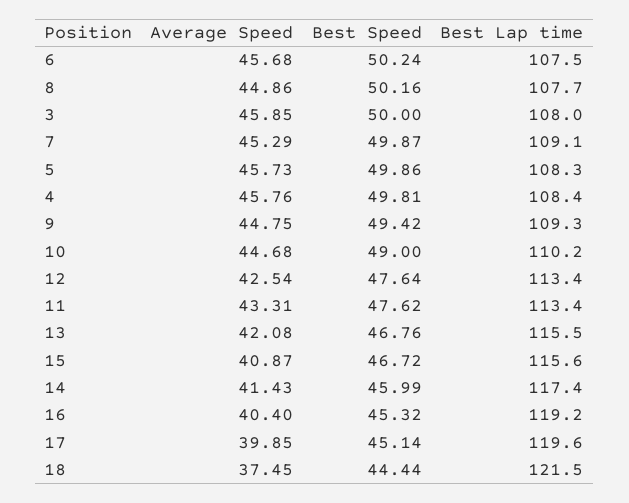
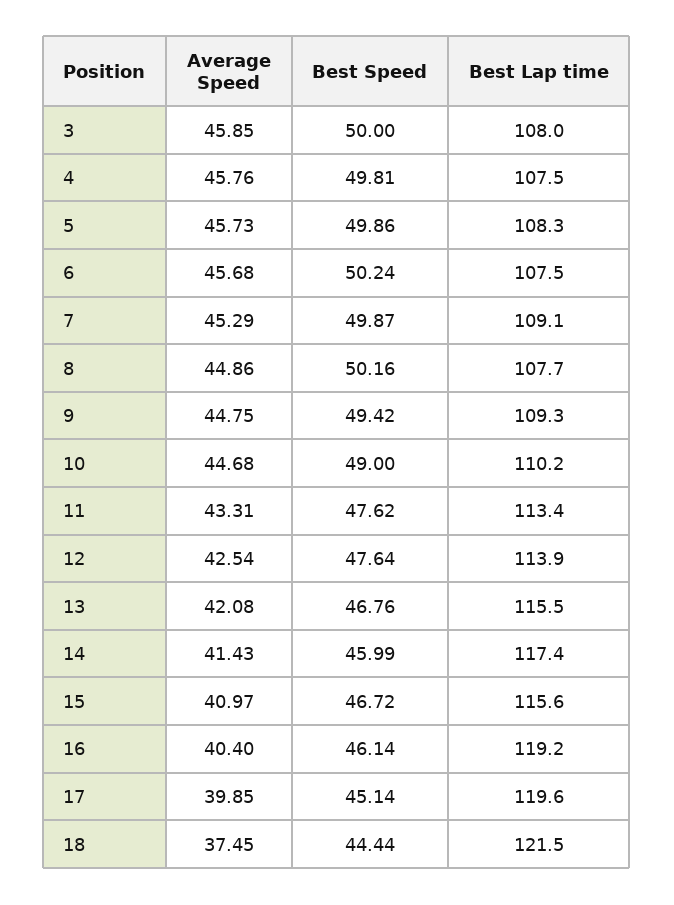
  {
    "Average Speed": {
      "6": 45.68,
      "8": 44.86,
      "3": 45.85,
      "7": 45.29,
      "5": 45.73,
      "4": 45.76,
      "9": 44.75,
      "10": 44.68,
      "12": 42.54,
      "11": 43.31,
      "13": 42.08,
-     "15": 40.87,
+     "15": 40.97,
      "14": 41.43,
      "16": 40.4,
      "17": 39.85,
      "18": 37.45
    },
    "Best Speed": {
      "6": 50.24,
      "8": 50.16,
      "3": 50,
      "7": 49.87,
      "5": 49.86,
      "4": 49.81,
      "9": 49.42,
      "10": 49,
      "12": 47.64,
      "11": 47.62,
      "13": 46.76,
      "15": 46.72,
      "14": 45.99,
-     "16": 45.32,
+     "16": 46.14,
      "17": 45.14,
      "18": 44.44
    },
    "Best Lap time": {
      "6": 107.5,
      "8": 107.7,
      "3": 108,
      "7": 109.1,
      "5": 108.3,
-     "4": 108.4,
+     "4": 107.5,
      "9": 109.3,
      "10": 110.2,
-     "12": 113.4,
+     "12": 113.9,
      "11": 113.4,
      "13": 115.5,
      "15": 115.6,
      "14": 117.4,
      "16": 119.2,
      "17": 119.6,
      "18": 121.5
    }
  }

